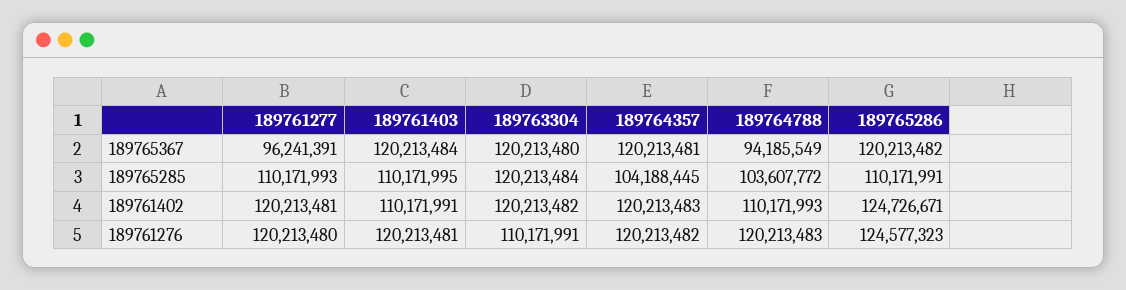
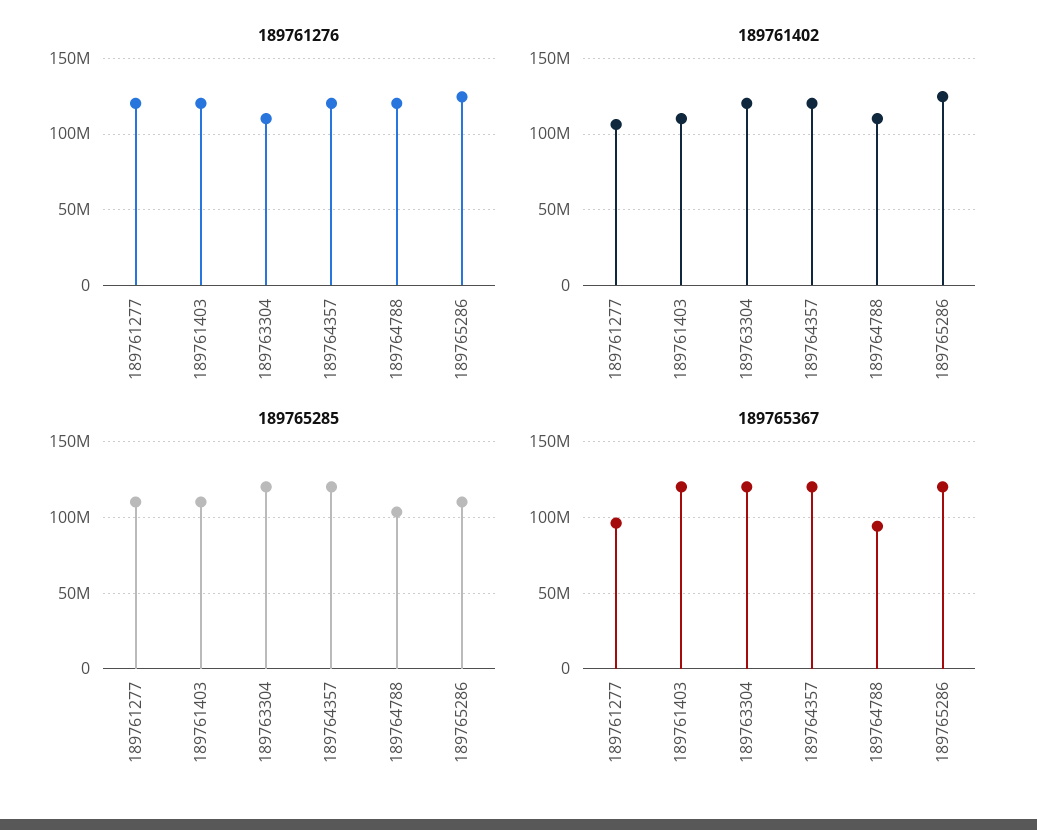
  {
    "189765367": {
      "189761277": 96241391,
      "189761403": 120213484,
      "189763304": 120213480,
      "189764357": 120213481,
      "189764788": 94185549,
      "189765286": 120213482
    },
    "189765285": {
      "189761277": 110171993,
      "189761403": 110171995,
      "189763304": 120213484,
-     "189764357": 104188445,
+     "189764357": 120000000,
      "189764788": 103607772,
      "189765286": 110171991
    },
    "189761402": {
-     "189761277": 120213481,
+     "189761277": 105000000,
      "189761403": 110171991,
      "189763304": 120213482,
      "189764357": 120213483,
      "189764788": 110171993,
      "189765286": 124726671
    },
    "189761276": {
      "189761277": 120213480,
      "189761403": 120213481,
      "189763304": 110171991,
      "189764357": 120213482,
      "189764788": 120213483,
      "189765286": 124577323
    }
  }

